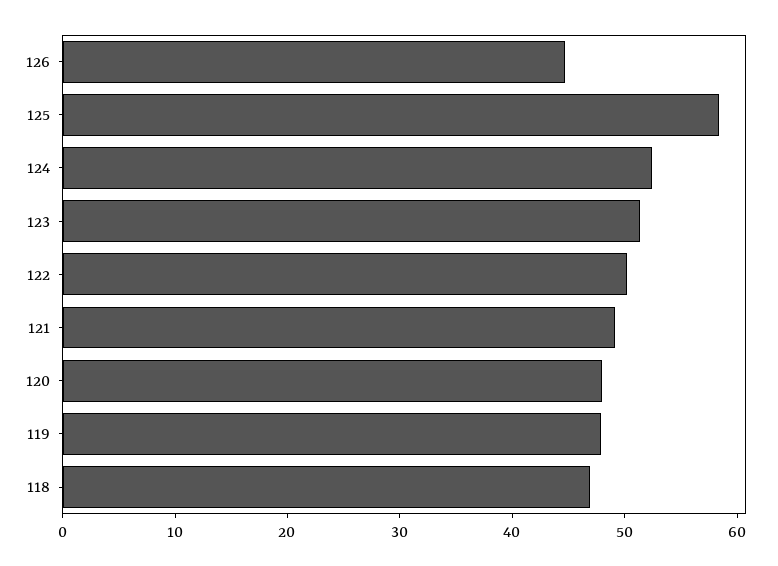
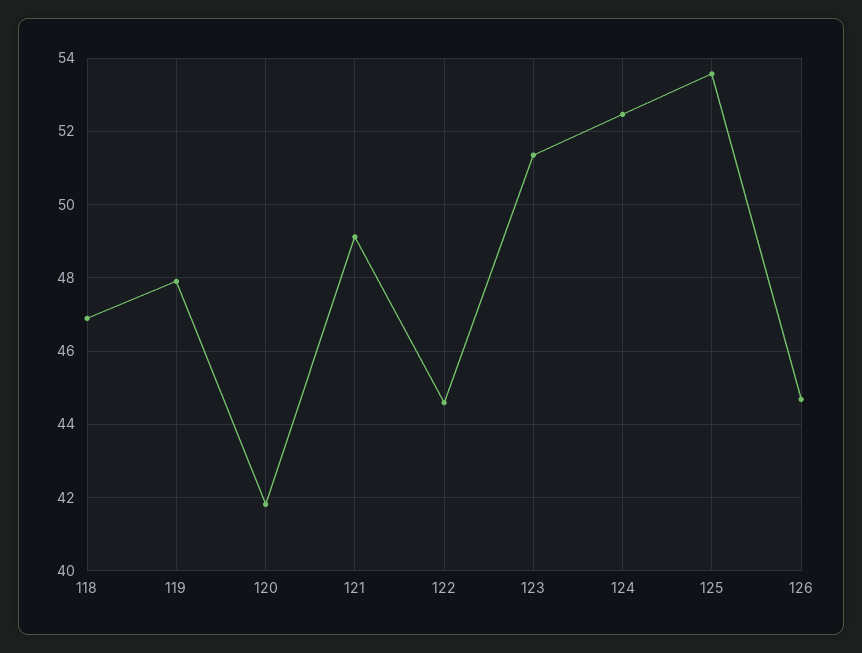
  {
    "126": 44.6,
-   "125": 58,
+   "125": 53.6,
    "124": 52.4,
    "123": 51.4,
-   "122": 50,
+   "122": 44.6,
    "121": 49.2,
-   "120": 48,
+   "120": 41.8,
    "119": 48,
    "118": 46.8
  }

